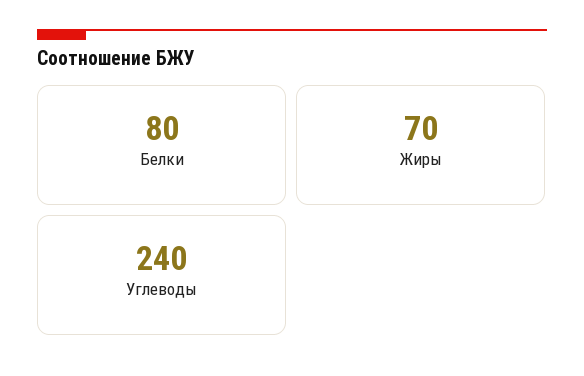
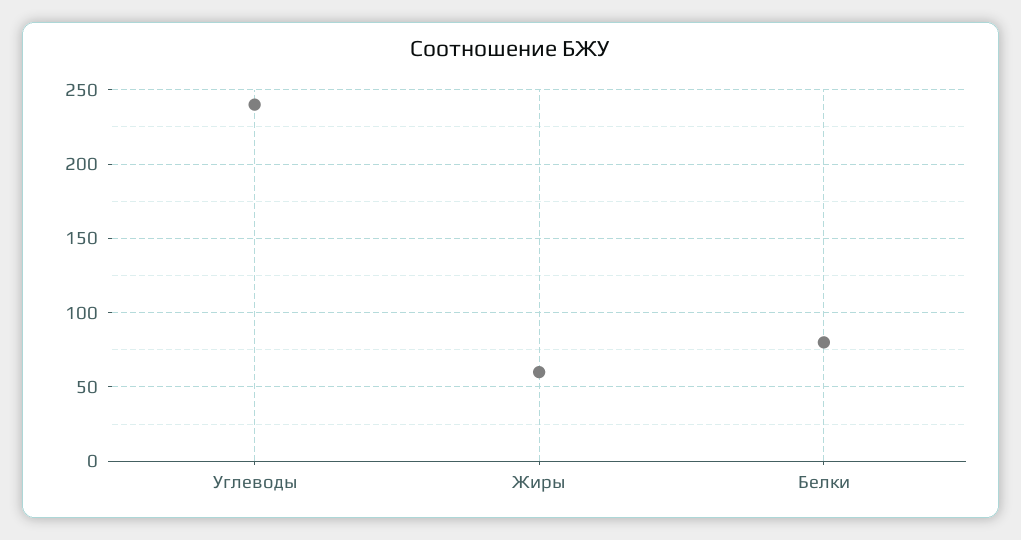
  {
    "Белки": 80,
-   "Жиры": 70,
+   "Жиры": 60,
    "Углеводы": 240
  }

